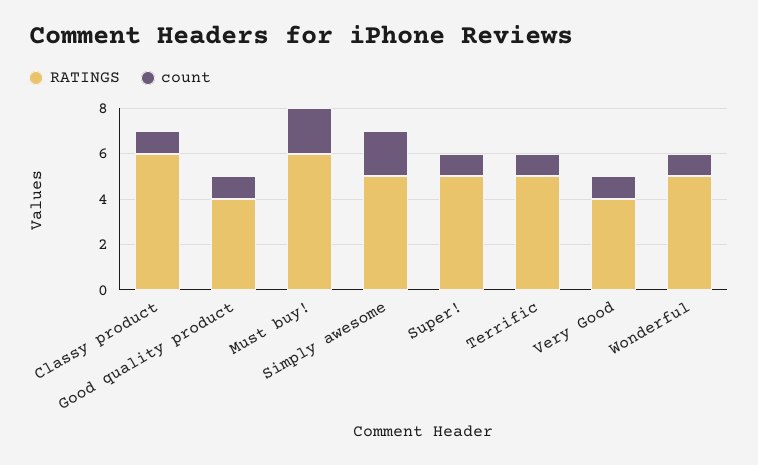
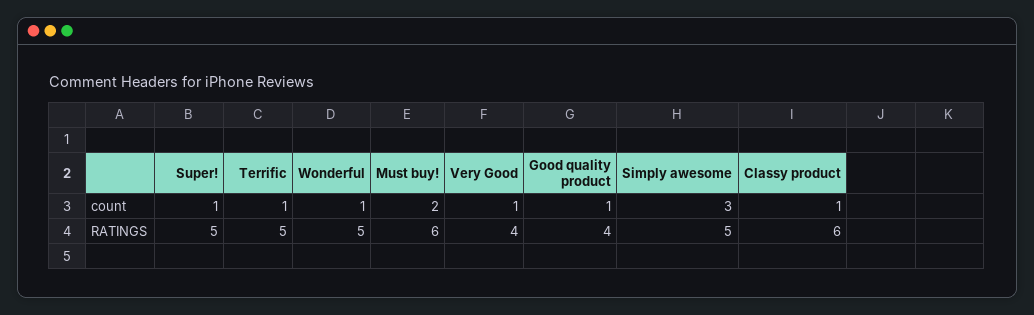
  {
    "RATINGS": {
      "Classy product": 6,
      "Good quality product": 4,
      "Must buy!": 6,
      "Simply awesome": 5,
      "Super!": 5,
      "Terrific": 5,
      "Very Good": 4,
      "Wonderful": 5
    },
    "count": {
      "Classy product": 1,
      "Good quality product": 1,
      "Must buy!": 2,
-     "Simply awesome": 2,
+     "Simply awesome": 3,
      "Super!": 1,
      "Terrific": 1,
      "Very Good": 1,
      "Wonderful": 1
    }
  }

